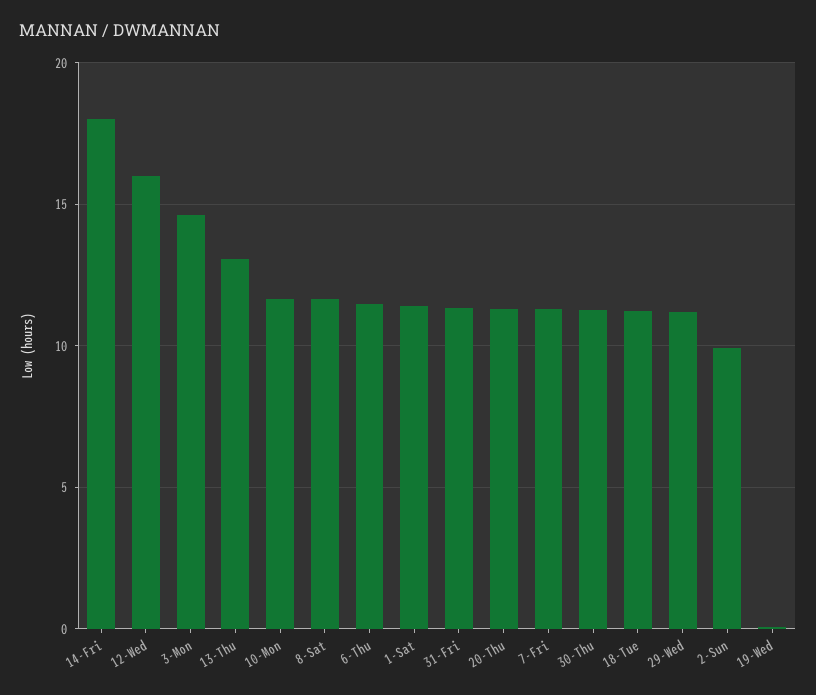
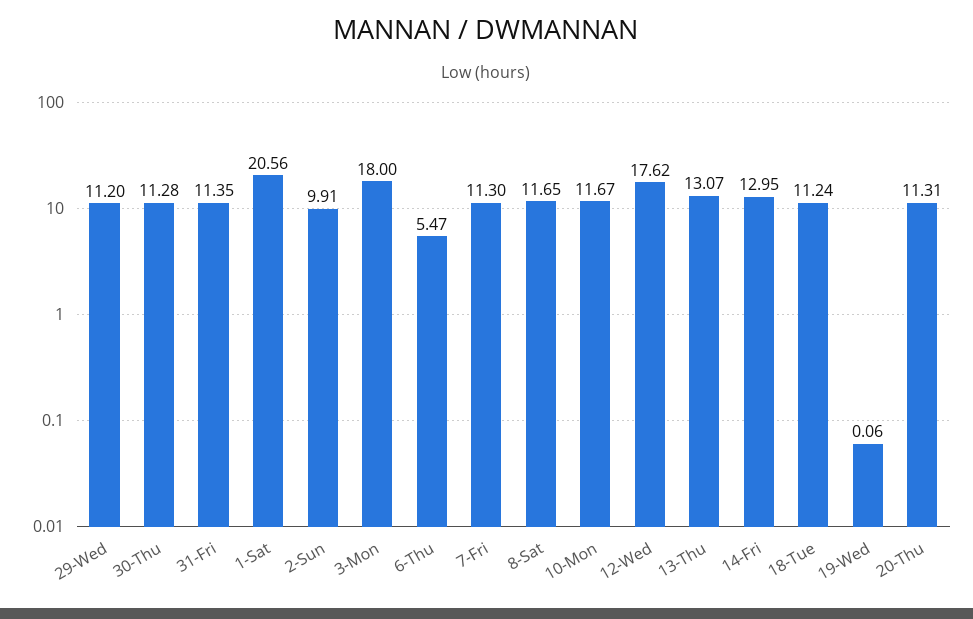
  {
-   "14-Fri": 18,
+   "14-Fri": 12.95,
-   "12-Wed": 16,
+   "12-Wed": 17.62,
-   "3-Mon": 14.5,
+   "3-Mon": 18,
    "13-Thu": 13.07,
    "10-Mon": 11.67,
    "8-Sat": 11.65,
-   "6-Thu": 11.5,
+   "6-Thu": 5.47,
-   "1-Sat": 11.5,
+   "1-Sat": 20.56,
    "31-Fri": 11.35,
    "20-Thu": 11.31,
    "7-Fri": 11.3,
    "30-Thu": 11.28,
    "18-Tue": 11.24,
    "29-Wed": 11.2,
    "2-Sun": 9.91,
    "19-Wed": 0.06
  }

